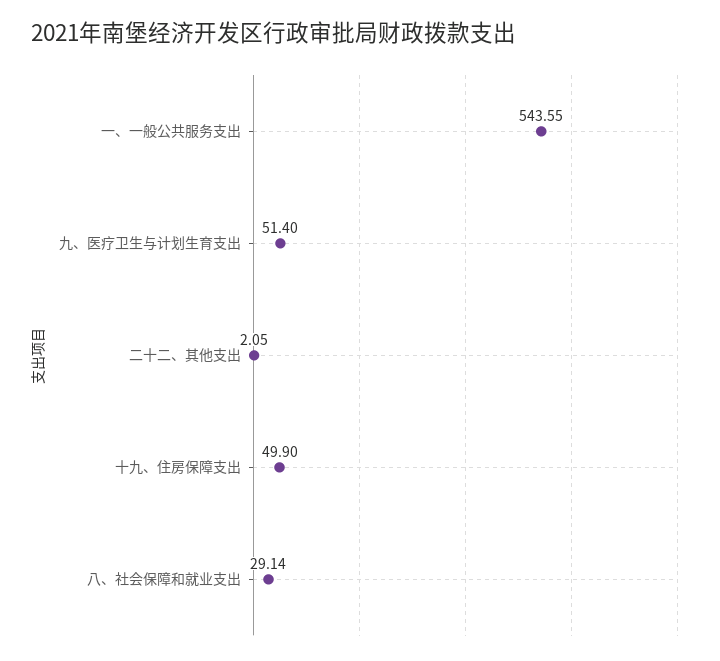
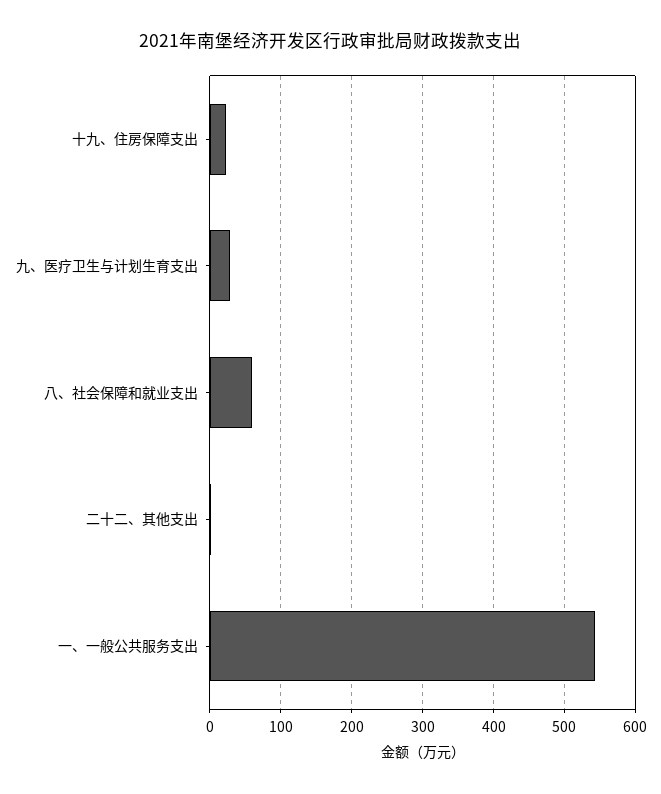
  {
    "一、一般公共服务支出": 543.55,
-   "九、医疗卫生与计划生育支出": 51.4,
+   "九、医疗卫生与计划生育支出": 30,
    "二十二、其他支出": 2.05,
-   "十九、住房保障支出": 49.9,
+   "十九、住房保障支出": 20,
-   "八、社会保障和就业支出": 29.14
+   "八、社会保障和就业支出": 60
  }

